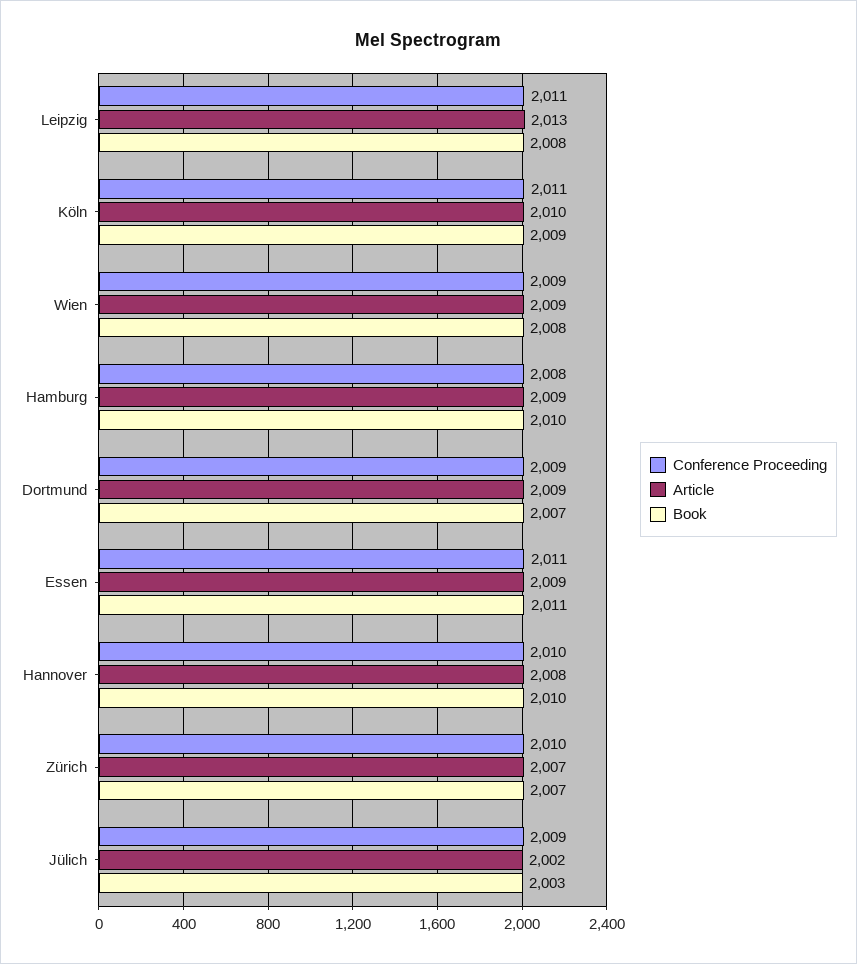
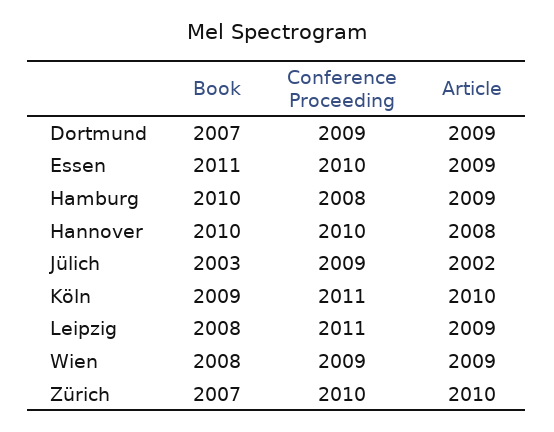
  {
    "Conference Proceeding": {
      "Leipzig": 2011,
      "Köln": 2011,
      "Wien": 2009,
      "Hamburg": 2008,
      "Dortmund": 2009,
-     "Essen": 2011,
+     "Essen": 2010,
      "Hannover": 2010,
      "Zürich": 2010,
      "Jülich": 2009
    },
    "Article": {
-     "Leipzig": 2013,
+     "Leipzig": 2009,
      "Köln": 2010,
      "Wien": 2009,
      "Hamburg": 2009,
      "Dortmund": 2009,
      "Essen": 2009,
      "Hannover": 2008,
-     "Zürich": 2007,
+     "Zürich": 2010,
      "Jülich": 2002
    },
    "Book": {
      "Leipzig": 2008,
      "Köln": 2009,
      "Wien": 2008,
      "Hamburg": 2010,
      "Dortmund": 2007,
      "Essen": 2011,
      "Hannover": 2010,
      "Zürich": 2007,
      "Jülich": 2003
    }
  }

